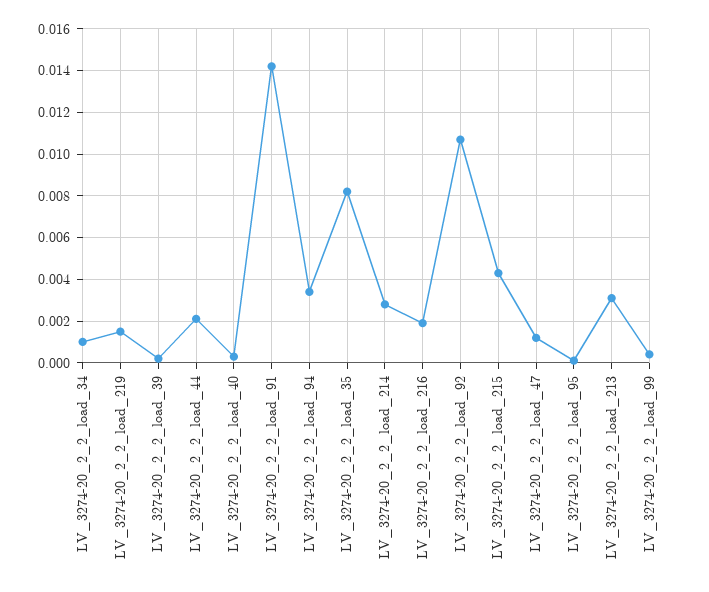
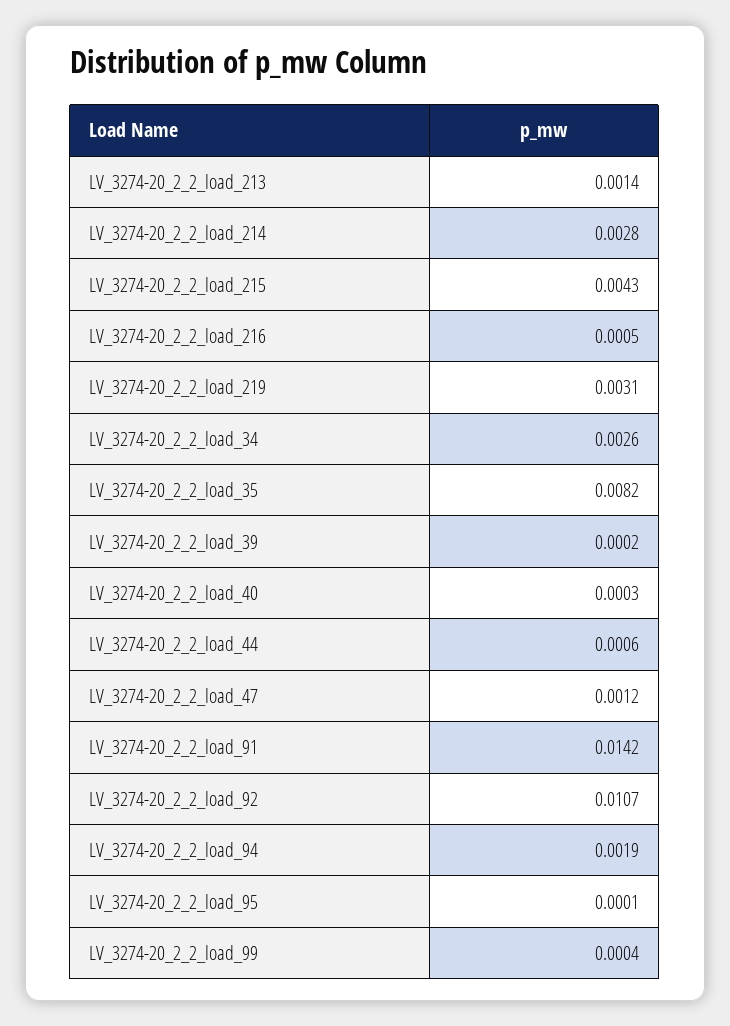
  {
-   "LV_3274-20_2_2_load_34": 0.001,
+   "LV_3274-20_2_2_load_34": 0.0026,
-   "LV_3274-20_2_2_load_219": 0.0015,
+   "LV_3274-20_2_2_load_219": 0.0031,
    "LV_3274-20_2_2_load_39": 0.0002,
-   "LV_3274-20_2_2_load_44": 0.002,
+   "LV_3274-20_2_2_load_44": 0.0006,
    "LV_3274-20_2_2_load_40": 0.0003,
    "LV_3274-20_2_2_load_91": 0.0142,
-   "LV_3274-20_2_2_load_94": 0.0035,
+   "LV_3274-20_2_2_load_94": 0.0019,
    "LV_3274-20_2_2_load_35": 0.0082,
    "LV_3274-20_2_2_load_214": 0.0028,
-   "LV_3274-20_2_2_load_216": 0.002,
+   "LV_3274-20_2_2_load_216": 0.0005,
    "LV_3274-20_2_2_load_92": 0.0107,
    "LV_3274-20_2_2_load_215": 0.0043,
    "LV_3274-20_2_2_load_47": 0.0012,
    "LV_3274-20_2_2_load_95": 0.0001,
-   "LV_3274-20_2_2_load_213": 0.003,
+   "LV_3274-20_2_2_load_213": 0.0014,
    "LV_3274-20_2_2_load_99": 0.0004
  }

